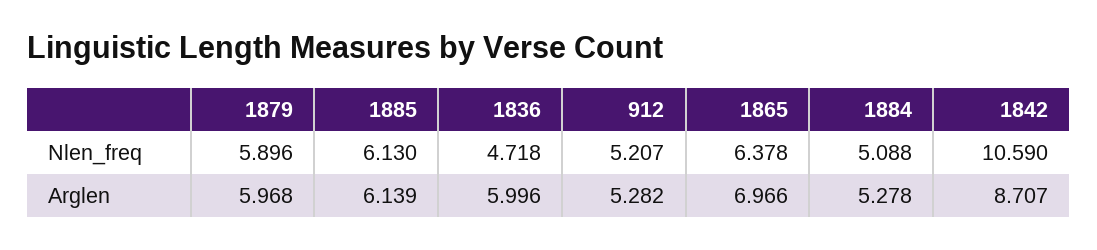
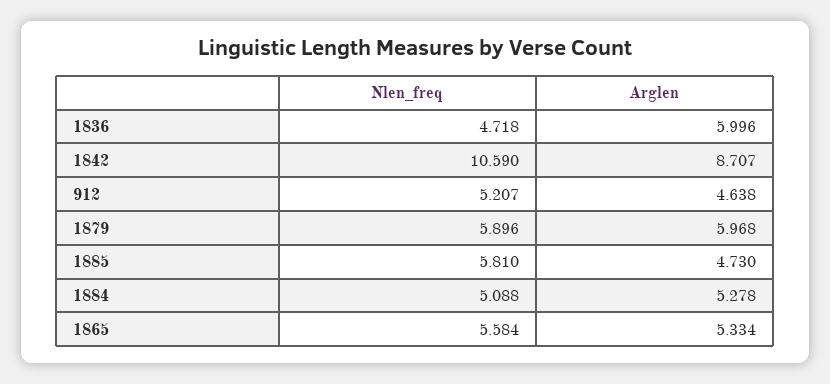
  {
    "1879": {
      "Nlen_freq": 5.896,
      "Arglen": 5.968
    },
    "1885": {
-     "Nlen_freq": 6.13,
+     "Nlen_freq": 5.81,
-     "Arglen": 6.139
+     "Arglen": 4.73
    },
    "1836": {
      "Nlen_freq": 4.718,
      "Arglen": 5.996
    },
    "912": {
      "Nlen_freq": 5.207,
-     "Arglen": 5.282
+     "Arglen": 4.638
    },
    "1865": {
-     "Nlen_freq": 6.378,
+     "Nlen_freq": 5.584,
-     "Arglen": 6.966
+     "Arglen": 5.334
    },
    "1884": {
      "Nlen_freq": 5.088,
      "Arglen": 5.278
    },
    "1842": {
      "Nlen_freq": 10.59,
      "Arglen": 8.707
    }
  }

